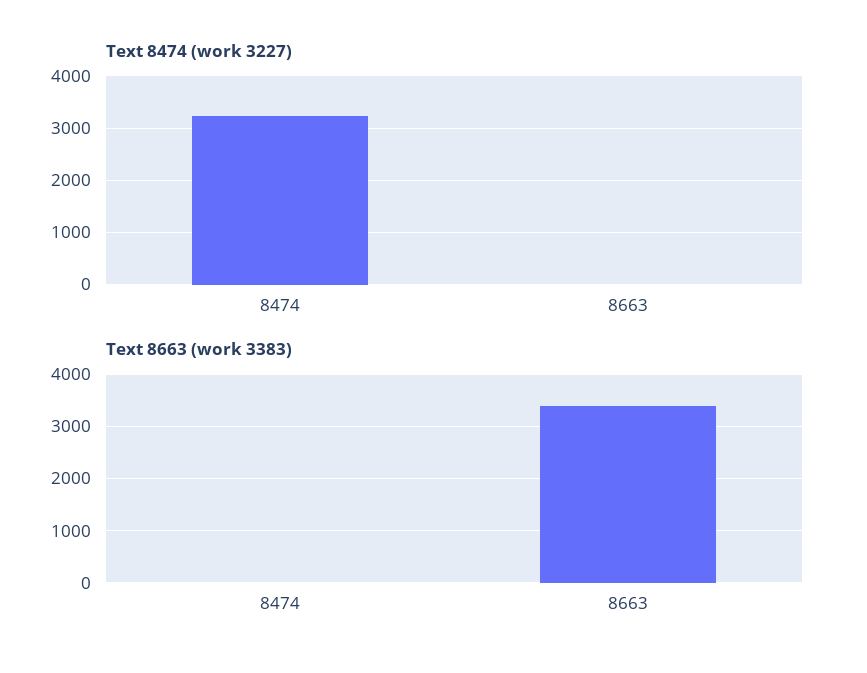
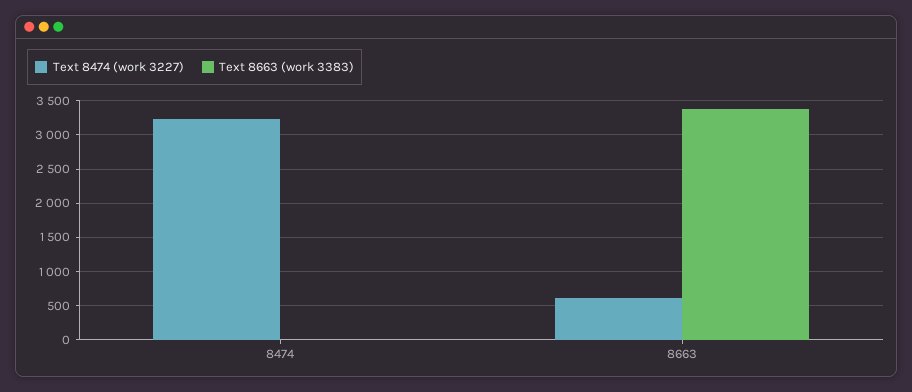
  {
    "Text 8474 (work 3227)": {
      "8474": 3200,
-     "8663": 0
+     "8663": 600
    },
    "Text 8663 (work 3383)": {
      "8474": 0,
      "8663": 3400
    }
  }

